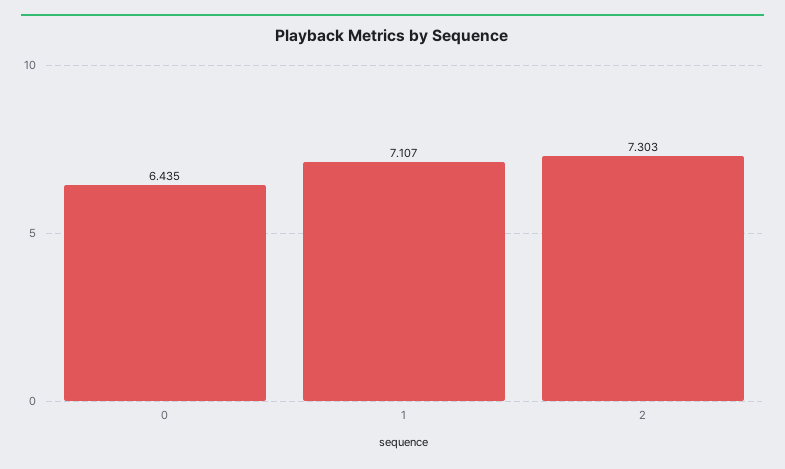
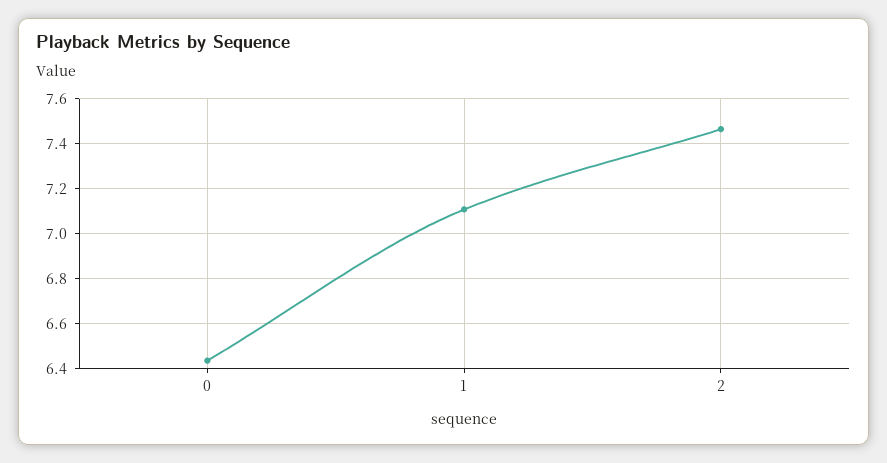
  {
    "0": 6.435,
    "1": 7.107,
-   "2": 7.303
+   "2": 7.45
  }

